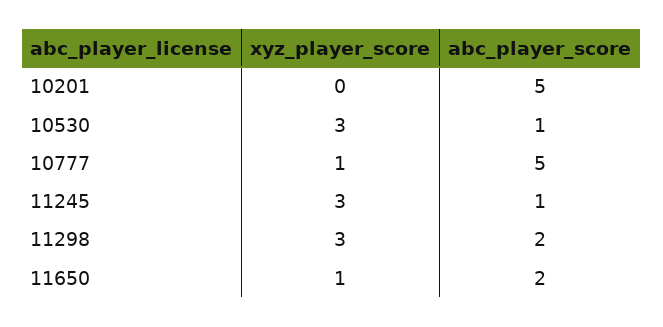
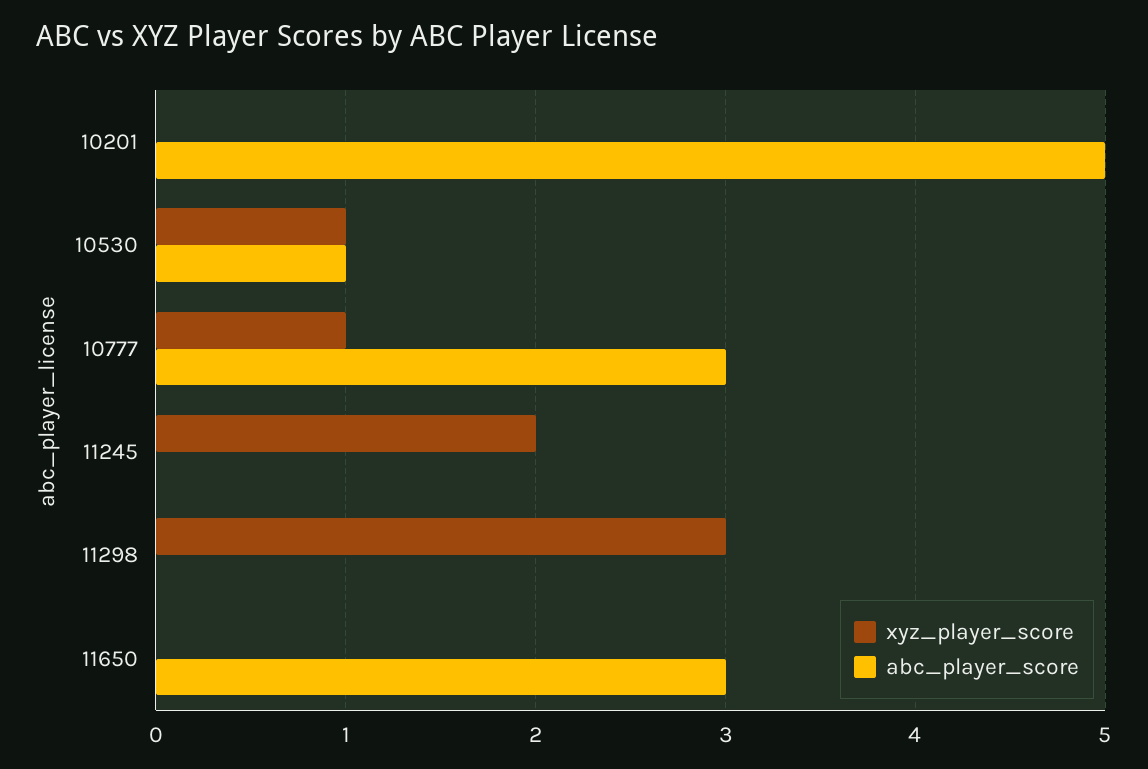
  {
    "xyz_player_score": {
      "10201": 0,
-     "10530": 3,
+     "10530": 1,
      "10777": 1,
-     "11245": 3,
+     "11245": 2,
      "11298": 3,
-     "11650": 1
+     "11650": 0
    },
    "abc_player_score": {
      "10201": 5,
      "10530": 1,
-     "10777": 5,
+     "10777": 3,
-     "11245": 1,
+     "11245": 0,
-     "11298": 2,
+     "11298": 0,
-     "11650": 2
+     "11650": 3
    }
  }

